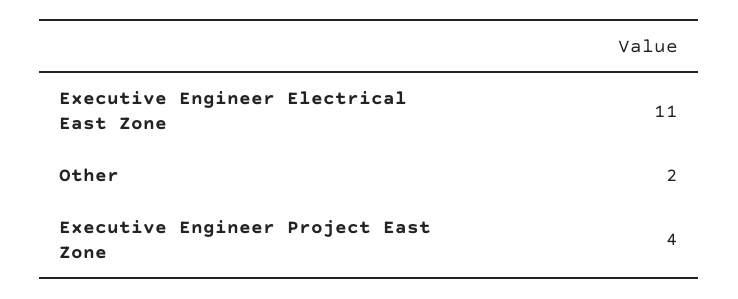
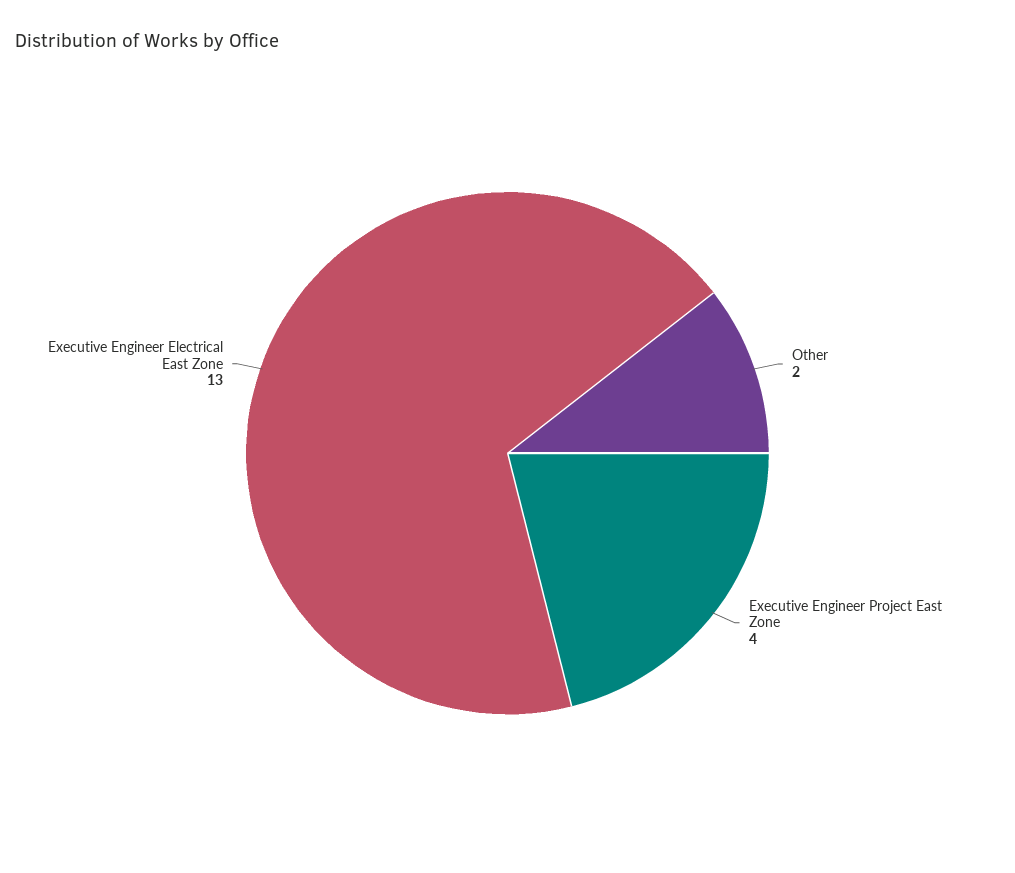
  {
-   "Executive Engineer Electrical East Zone": 11,
+   "Executive Engineer Electrical East Zone": 13,
    "Other": 2,
    "Executive Engineer Project East Zone": 4
  }

